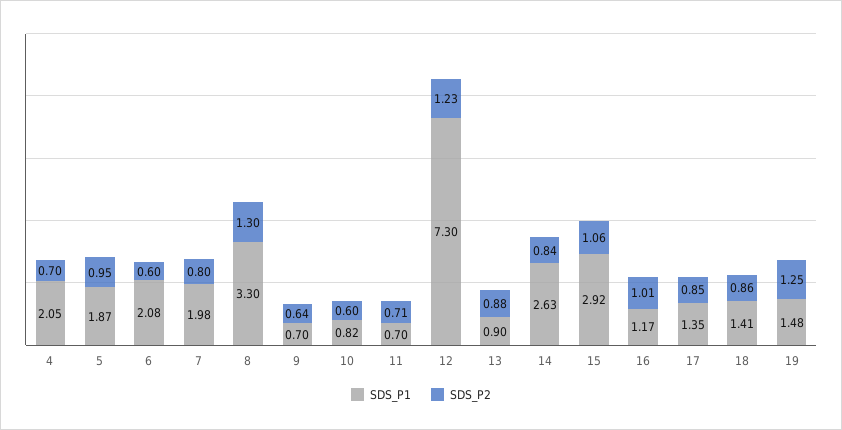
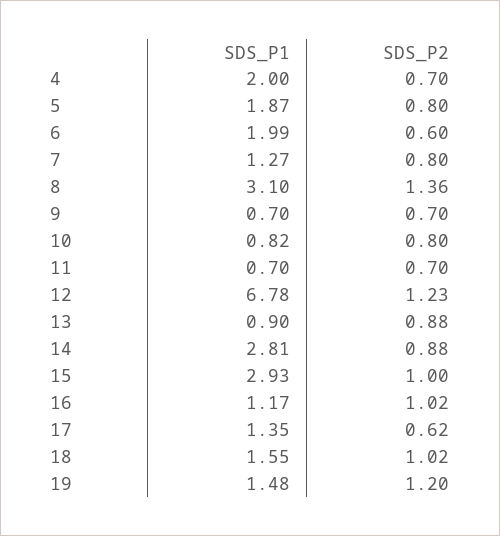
  {
    "SDS_P1": {
-     "4": 2.05,
+     "4": 2,
      "5": 1.87,
-     "6": 2.08,
+     "6": 1.99,
-     "7": 1.98,
+     "7": 1.27,
-     "8": 3.3,
+     "8": 3.1,
      "9": 0.7,
      "10": 0.82,
      "11": 0.7,
-     "12": 7.3,
+     "12": 6.78,
      "13": 0.9,
-     "14": 2.63,
+     "14": 2.81,
-     "15": 2.92,
+     "15": 2.93,
      "16": 1.17,
      "17": 1.35,
-     "18": 1.41,
+     "18": 1.55,
      "19": 1.48
    },
    "SDS_P2": {
      "4": 0.7,
-     "5": 0.95,
+     "5": 0.8,
      "6": 0.6,
      "7": 0.8,
-     "8": 1.3,
+     "8": 1.36,
-     "9": 0.64,
+     "9": 0.7,
-     "10": 0.6,
+     "10": 0.8,
-     "11": 0.71,
+     "11": 0.7,
      "12": 1.23,
      "13": 0.88,
-     "14": 0.84,
+     "14": 0.88,
-     "15": 1.06,
+     "15": 1,
-     "16": 1.01,
+     "16": 1.02,
-     "17": 0.85,
+     "17": 0.62,
-     "18": 0.86,
+     "18": 1.02,
-     "19": 1.25
+     "19": 1.2
    }
  }

